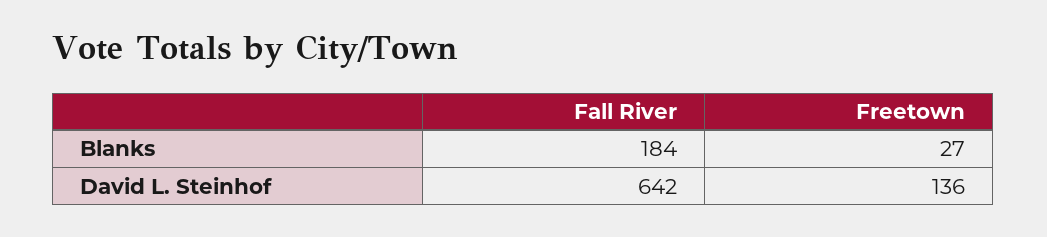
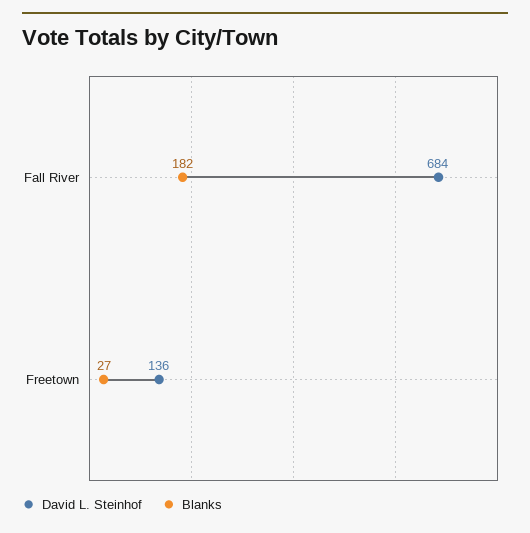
  {
    "Blanks": {
-     "Fall River": 184,
+     "Fall River": 182,
      "Freetown": 27
    },
    "David L. Steinhof": {
-     "Fall River": 642,
+     "Fall River": 684,
      "Freetown": 136
    }
  }

